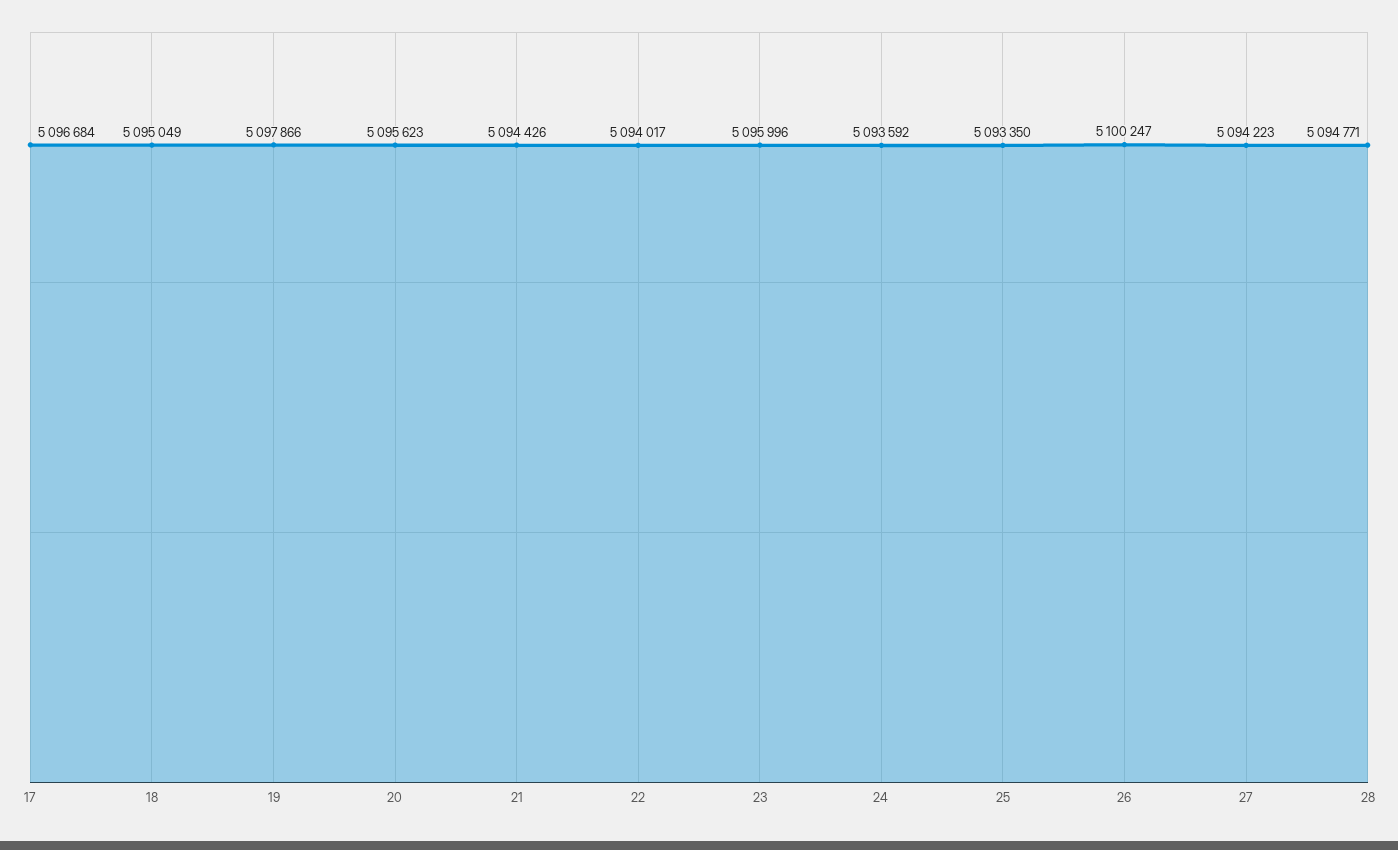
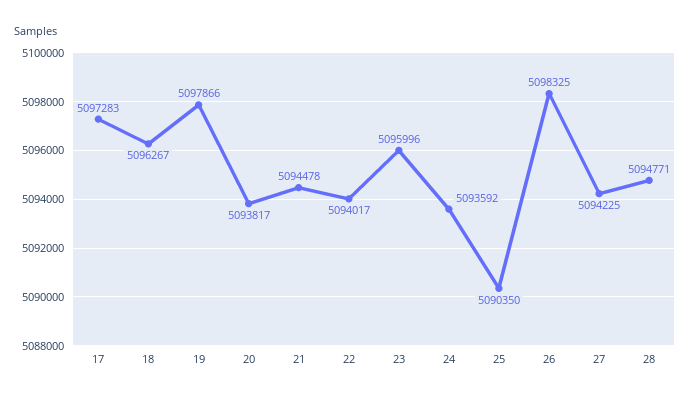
  {
-   "17": 5096684,
+   "17": 5097283,
-   "18": 5095049,
+   "18": 5096267,
    "19": 5097866,
-   "20": 5095623,
+   "20": 5093817,
-   "21": 5094426,
+   "21": 5094478,
    "22": 5094017,
    "23": 5095996,
    "24": 5093592,
-   "25": 5093350,
+   "25": 5090350,
-   "26": 5100247,
+   "26": 5098325,
-   "27": 5094223,
+   "27": 5094225,
    "28": 5094771
  }

